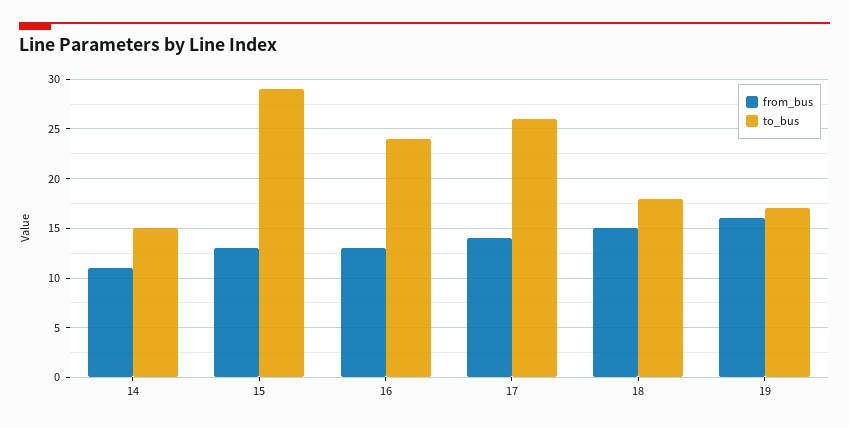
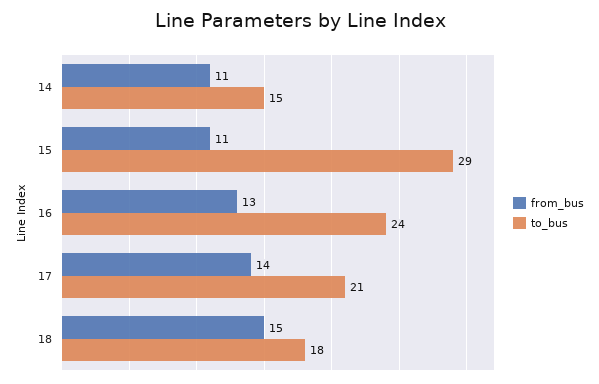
  {
    "from_bus": {
      "14": 11,
-     "15": 13,
+     "15": 11,
      "16": 13,
      "17": 14,
-     "18": 15,
+     "18": 15
-     "19": 16
    },
    "to_bus": {
      "14": 15,
      "15": 29,
      "16": 24,
-     "17": 26,
+     "17": 21,
-     "18": 18,
+     "18": 18
-     "19": 17
    }
  }

